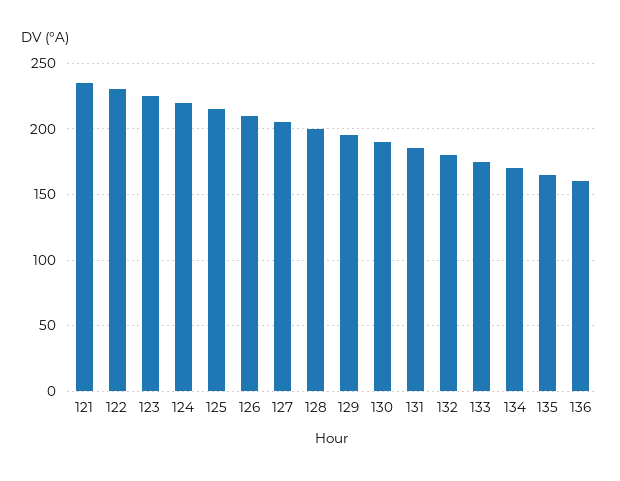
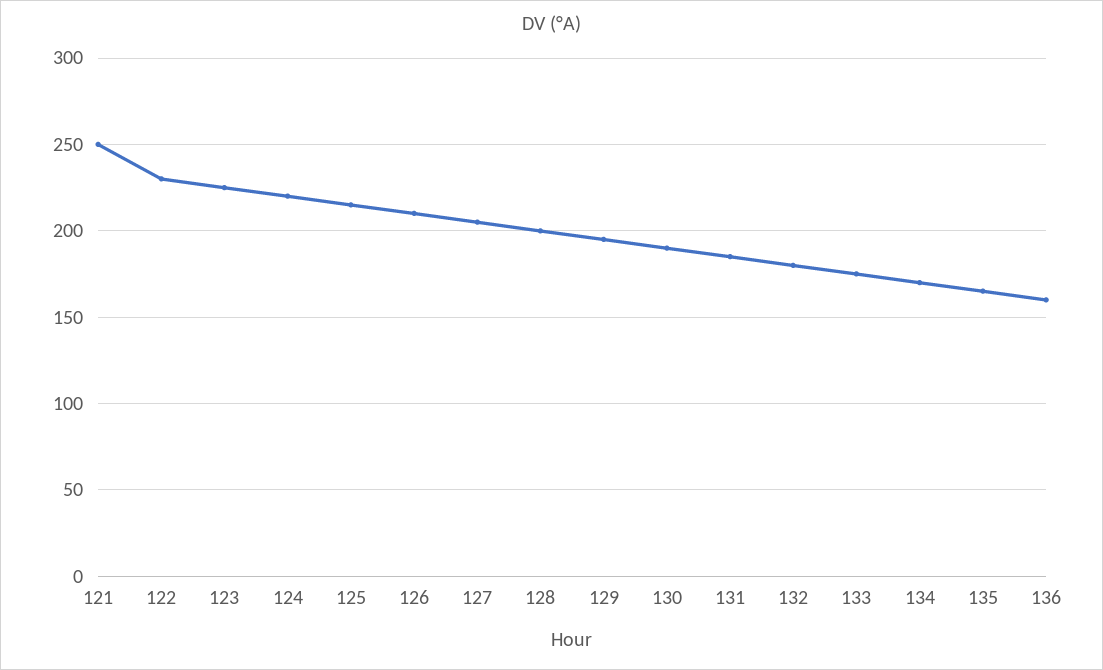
  {
-   "121": 235,
+   "121": 250,
    "122": 230,
    "123": 225,
    "124": 220,
    "125": 215,
    "126": 210,
    "127": 205,
    "128": 200,
    "129": 195,
    "130": 190,
    "131": 185,
    "132": 180,
    "133": 175,
    "134": 170,
    "135": 165,
    "136": 160
  }

